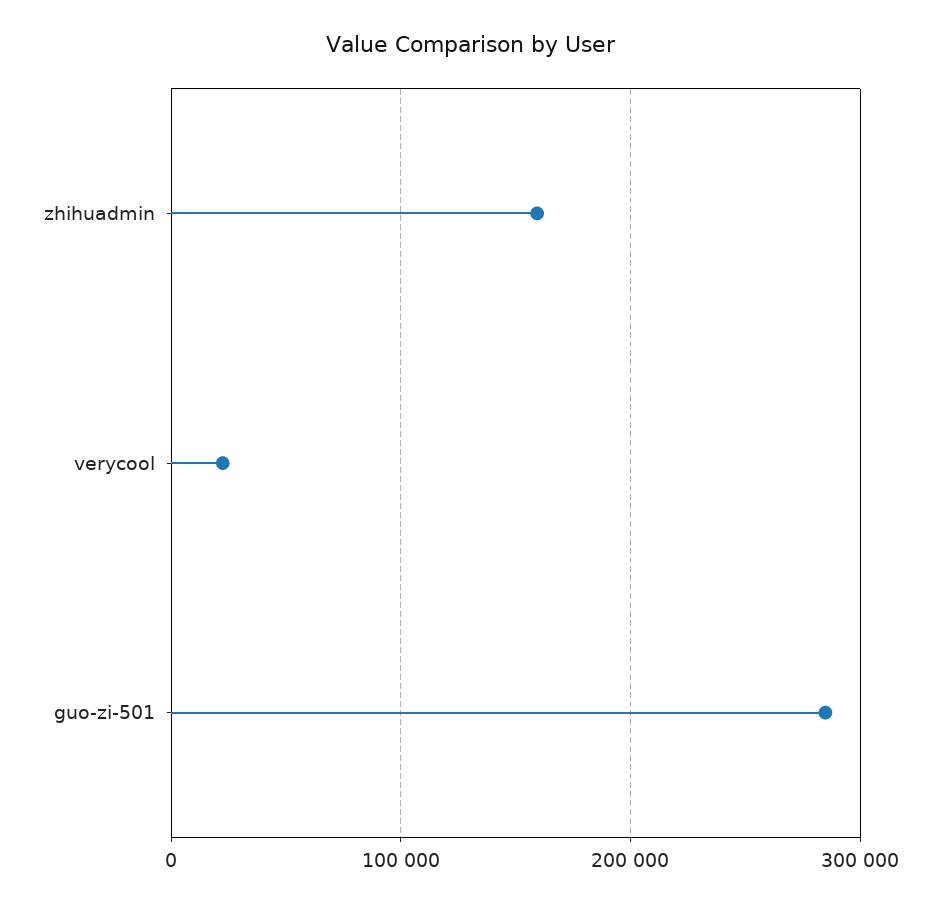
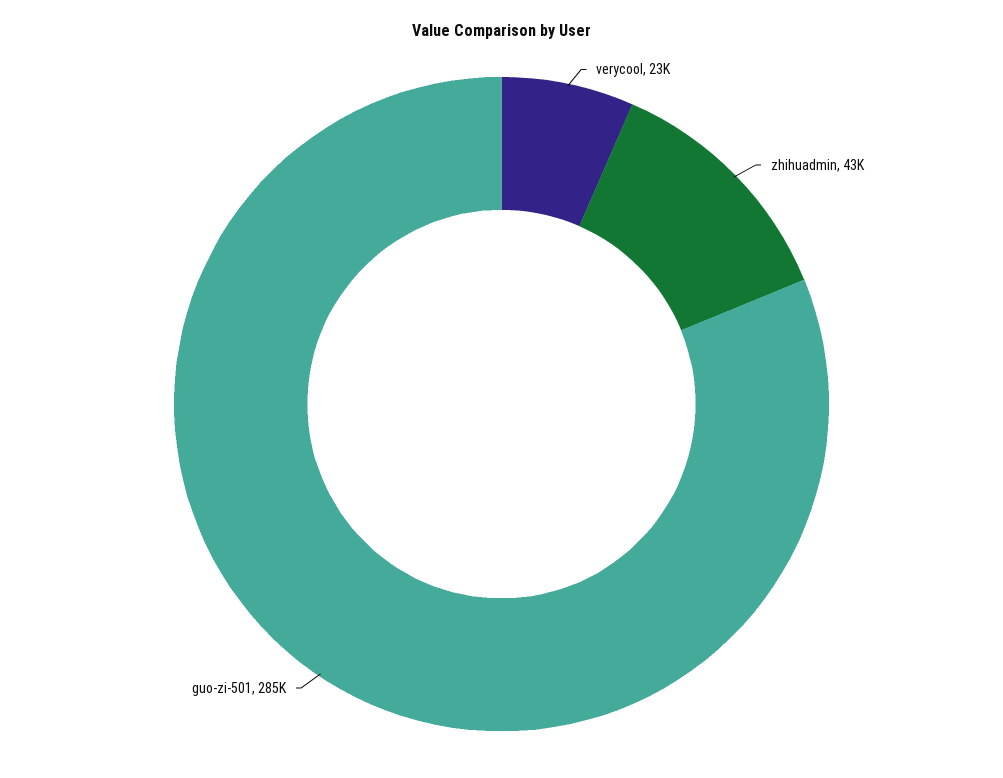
  {
-   "zhihuadmin": 160000,
+   "zhihuadmin": 43000,
    "verycool": 23000,
    "guo-zi-501": 285000
  }

